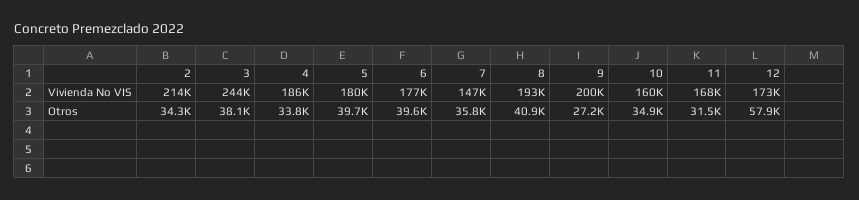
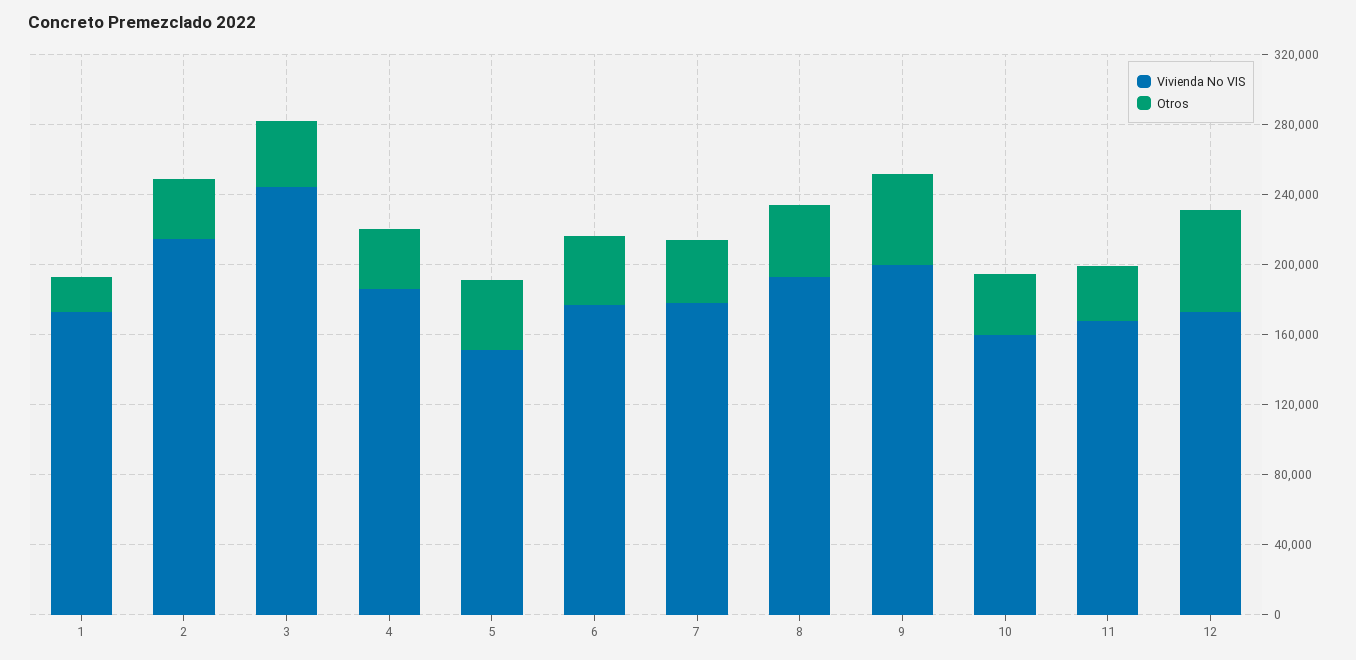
  {
    "Vivienda No VIS": {
      "2": 214000,
      "3": 244000,
      "4": 186000,
-     "5": 180000,
+     "5": 150000,
      "6": 177000,
-     "7": 147000,
+     "7": 180000,
      "8": 193000,
      "9": 200000,
      "10": 160000,
      "11": 168000,
-     "12": 173000
+     "12": 173000,
+     "1": 170000
    },
    "Otros": {
      "2": 34300,
      "3": 38100,
      "4": 33800,
      "5": 39700,
      "6": 39600,
      "7": 35800,
      "8": 40900,
-     "9": 27200,
+     "9": 50000,
      "10": 34900,
      "11": 31500,
-     "12": 57900
+     "12": 57900,
+     "1": 20000
    }
  }

